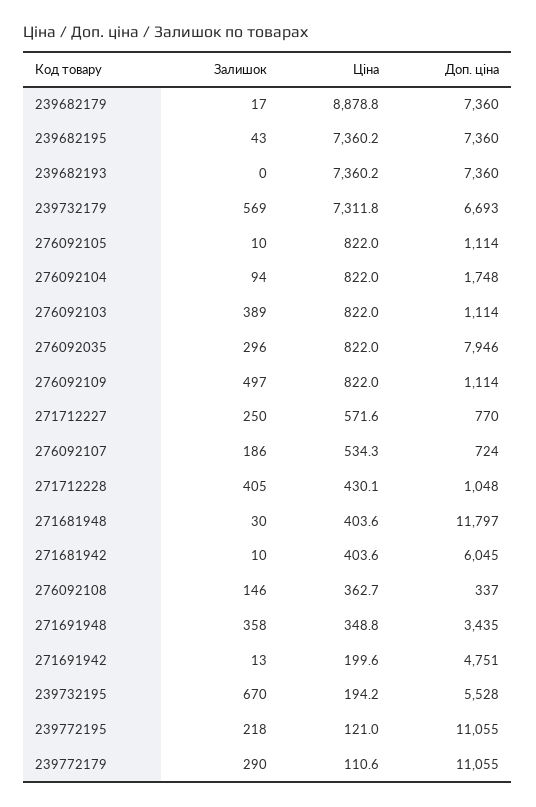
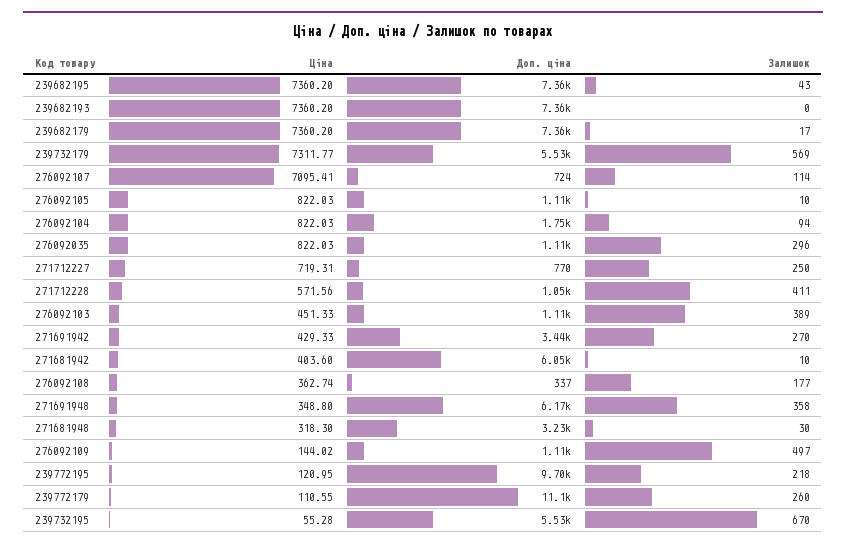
  {
    "Залишок": {
      "239682179": 17,
      "239682195": 43,
      "239682193": 0,
      "239732179": 569,
      "276092105": 10,
      "276092104": 94,
      "276092103": 389,
      "276092035": 296,
      "276092109": 497,
      "271712227": 250,
-     "276092107": 186,
+     "276092107": 114,
-     "271712228": 405,
+     "271712228": 411,
      "271681948": 30,
      "271681942": 10,
-     "276092108": 146,
+     "276092108": 177,
      "271691948": 358,
-     "271691942": 13,
+     "271691942": 270,
      "239732195": 670,
      "239772195": 218,
-     "239772179": 290
+     "239772179": 260
    },
    "Ціна": {
-     "239682179": 8878.8,
+     "239682179": 7360.2,
      "239682195": 7360.2,
      "239682193": 7360.2,
      "239732179": 7311.77,
      "276092105": 822.03,
      "276092104": 822.03,
-     "276092103": 822,
+     "276092103": 451.33,
      "276092035": 822.03,
-     "276092109": 822,
+     "276092109": 144.02,
-     "271712227": 571.6,
+     "271712227": 719.31,
-     "276092107": 534.3,
+     "276092107": 7095.41,
-     "271712228": 430.1,
+     "271712228": 571.56,
-     "271681948": 403.6,
+     "271681948": 318.3,
      "271681942": 403.6,
      "276092108": 362.74,
      "271691948": 348.8,
-     "271691942": 199.6,
+     "271691942": 429.33,
-     "239732195": 194.2,
+     "239732195": 55.28,
      "239772195": 120.95,
      "239772179": 110.55
    },
    "Доп. ціна": {
      "239682179": 7360,
      "239682195": 7360,
      "239682193": 7360,
-     "239732179": 6693,
+     "239732179": 5530,
      "276092105": 1114,
      "276092104": 1748,
      "276092103": 1114,
-     "276092035": 7946,
+     "276092035": 1110,
      "276092109": 1114,
      "271712227": 770,
      "276092107": 724,
      "271712228": 1048,
-     "271681948": 11797,
+     "271681948": 3230,
      "271681942": 6045,
      "276092108": 337,
-     "271691948": 3435,
+     "271691948": 6170,
-     "271691942": 4751,
+     "271691942": 3440,
      "239732195": 5528,
-     "239772195": 11055,
+     "239772195": 9700,
      "239772179": 11055
    }
  }

